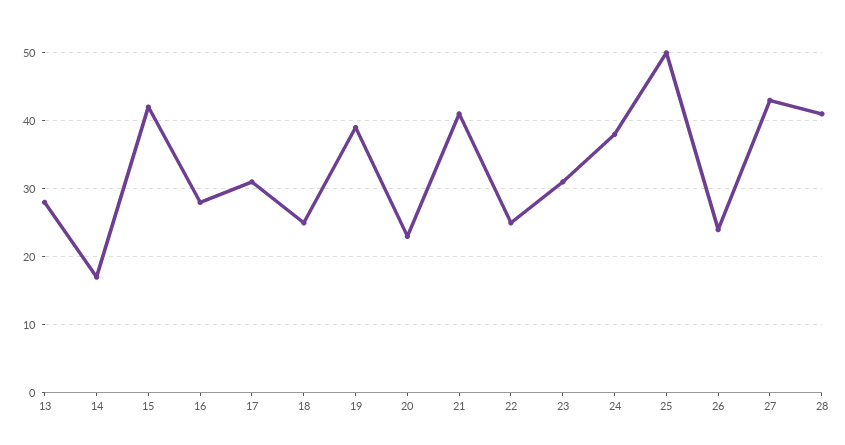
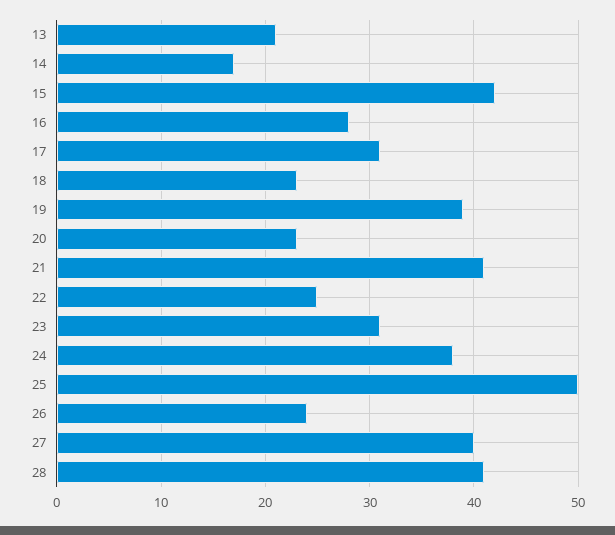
  {
-   "13": 28,
+   "13": 21,
    "14": 17,
    "15": 42,
    "16": 28,
    "17": 31,
-   "18": 25,
+   "18": 23,
    "19": 39,
    "20": 23,
    "21": 41,
    "22": 25,
    "23": 31,
    "24": 38,
    "25": 50,
    "26": 24,
-   "27": 43,
+   "27": 40,
    "28": 41
  }

